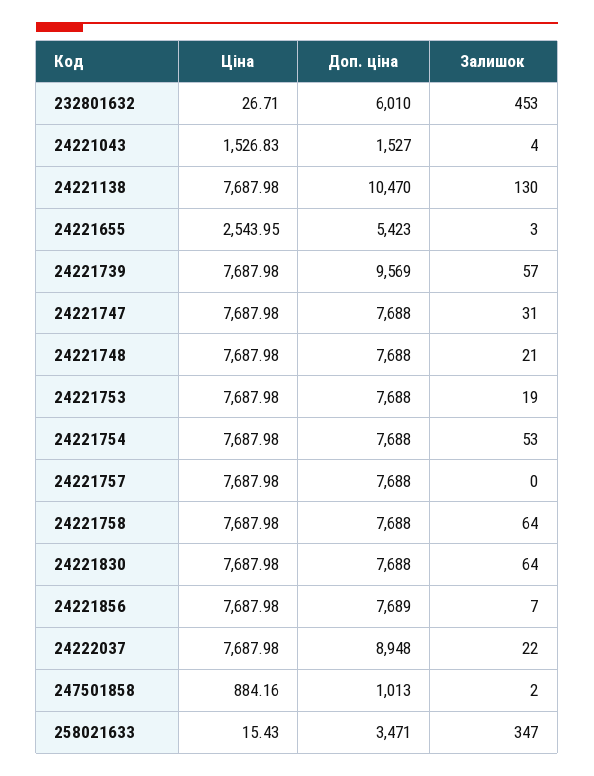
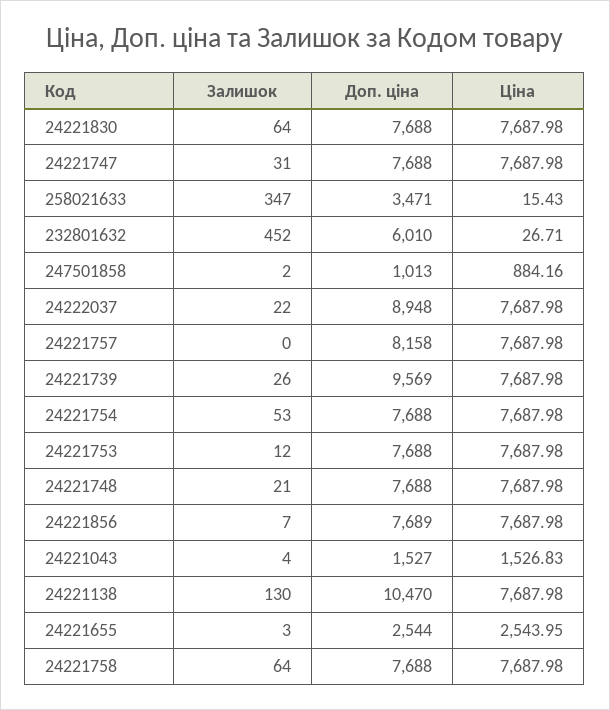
  {
    "Ціна": {
      "232801632": 26.71,
      "24221043": 1526.83,
      "24221138": 7687.98,
      "24221655": 2543.95,
      "24221739": 7687.98,
      "24221747": 7687.98,
      "24221748": 7687.98,
      "24221753": 7687.98,
      "24221754": 7687.98,
      "24221757": 7687.98,
      "24221758": 7687.98,
      "24221830": 7687.98,
      "24221856": 7687.98,
      "24222037": 7687.98,
      "247501858": 884.16,
      "258021633": 15.43
    },
    "Доп. ціна": {
      "232801632": 6010,
      "24221043": 1527,
      "24221138": 10470,
-     "24221655": 5423,
+     "24221655": 2544,
      "24221739": 9569,
      "24221747": 7688,
      "24221748": 7688,
      "24221753": 7688,
      "24221754": 7688,
-     "24221757": 7688,
+     "24221757": 8158,
      "24221758": 7688,
      "24221830": 7688,
      "24221856": 7689,
      "24222037": 8948,
      "247501858": 1013,
      "258021633": 3471
    },
    "Залишок": {
-     "232801632": 453,
+     "232801632": 452,
      "24221043": 4,
      "24221138": 130,
      "24221655": 3,
-     "24221739": 57,
+     "24221739": 26,
      "24221747": 31,
      "24221748": 21,
-     "24221753": 19,
+     "24221753": 12,
      "24221754": 53,
      "24221757": 0,
      "24221758": 64,
      "24221830": 64,
      "24221856": 7,
      "24222037": 22,
      "247501858": 2,
      "258021633": 347
    }
  }

